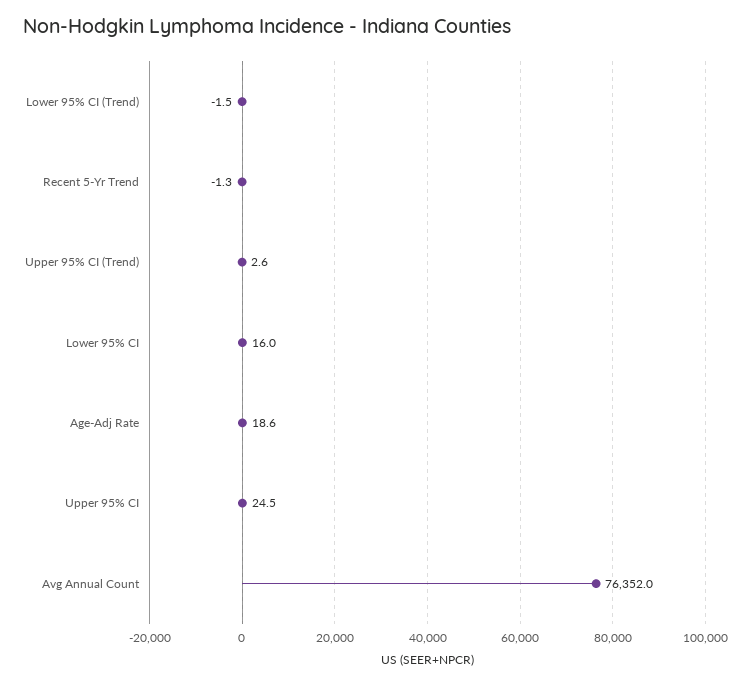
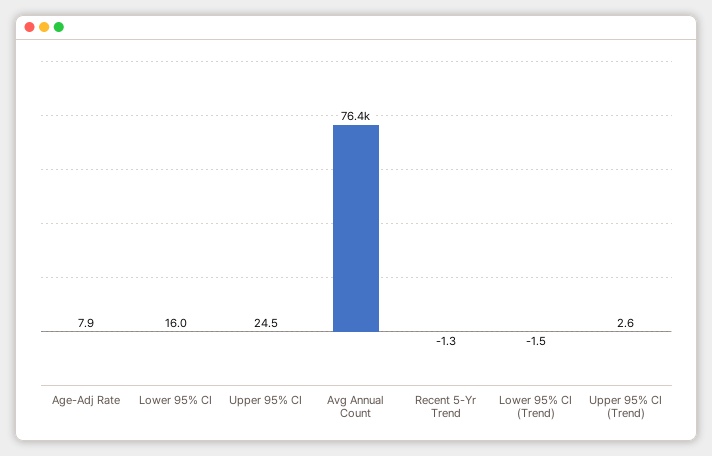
  {
    "Lower 95% CI (Trend)": -1.5,
    "Recent 5-Yr Trend": -1.3,
    "Upper 95% CI (Trend)": 2.6,
    "Lower 95% CI": 16,
-   "Age-Adj Rate": 18.6,
+   "Age-Adj Rate": 7.9,
    "Upper 95% CI": 24.5,
    "Avg Annual Count": 76352
  }

